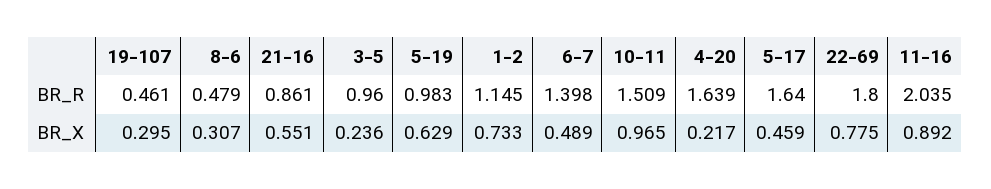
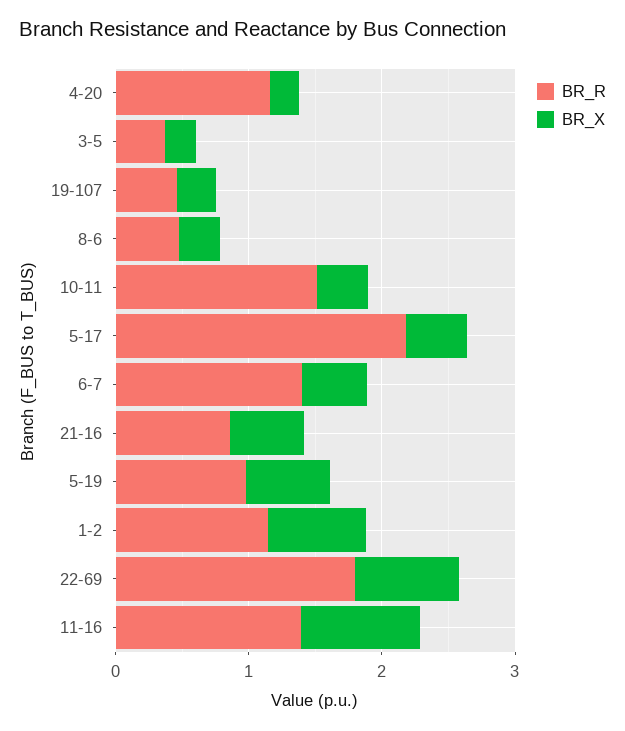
  {
    "BR_R": {
      "19-107": 0.461,
      "8-6": 0.479,
      "21-16": 0.861,
-     "3-5": 0.96,
+     "3-5": 0.4,
      "5-19": 0.983,
      "1-2": 1.145,
      "6-7": 1.398,
      "10-11": 1.509,
-     "4-20": 1.639,
+     "4-20": 1.2,
-     "5-17": 1.64,
+     "5-17": 2.2,
      "22-69": 1.8,
-     "11-16": 2.035
+     "11-16": 1.4
    },
    "BR_X": {
      "19-107": 0.295,
      "8-6": 0.307,
      "21-16": 0.551,
      "3-5": 0.236,
      "5-19": 0.629,
      "1-2": 0.733,
      "6-7": 0.489,
-     "10-11": 0.965,
+     "10-11": 0.4,
      "4-20": 0.217,
      "5-17": 0.459,
      "22-69": 0.775,
      "11-16": 0.892
    }
  }

